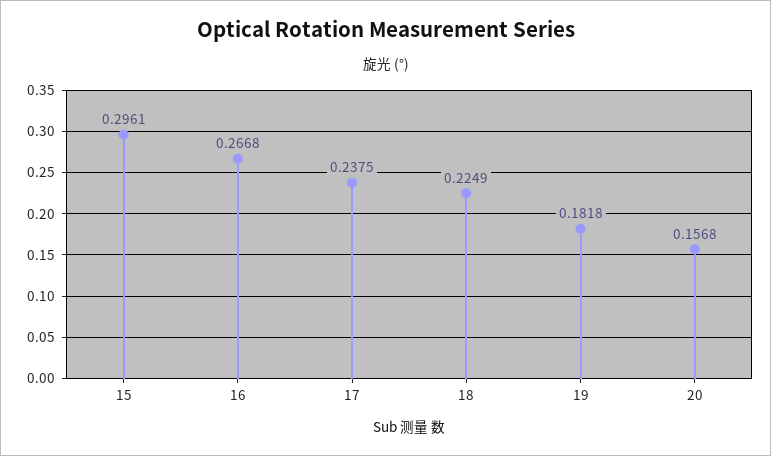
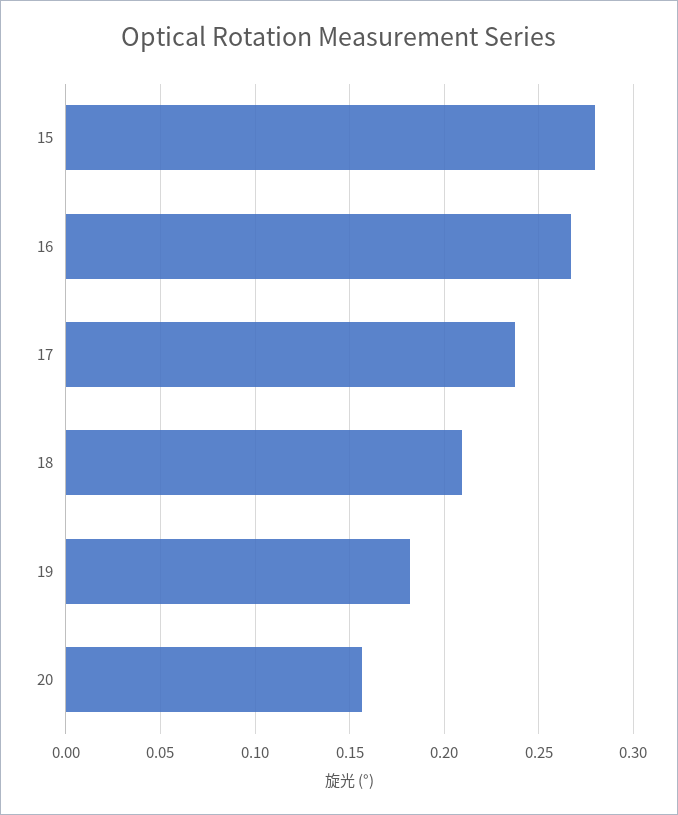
  {
-   "15": 0.2961,
+   "15": 0.28,
    "16": 0.2668,
    "17": 0.2375,
-   "18": 0.2249,
+   "18": 0.21,
    "19": 0.1818,
    "20": 0.1568
  }

